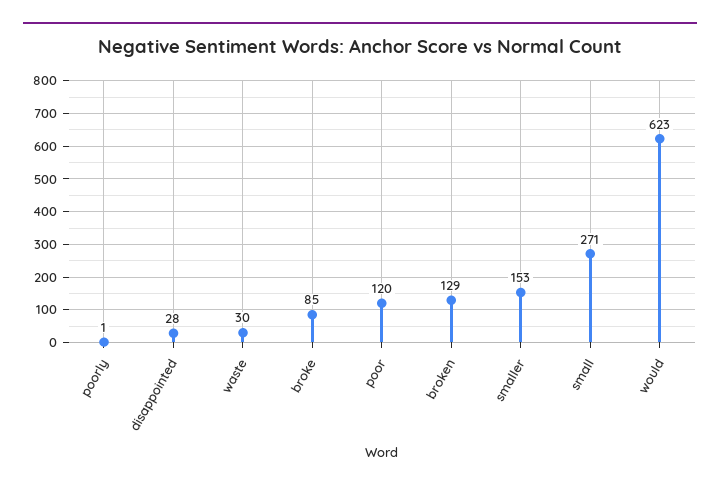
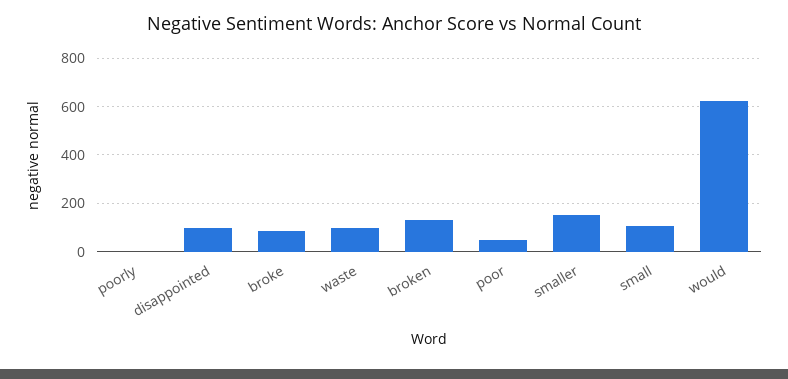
  {
    "poorly": 1,
-   "disappointed": 28,
+   "disappointed": 100,
-   "waste": 30,
+   "waste": 100,
    "broke": 85,
-   "poor": 120,
+   "poor": 50,
    "broken": 129,
    "smaller": 153,
-   "small": 271,
+   "small": 100,
    "would": 623
  }

